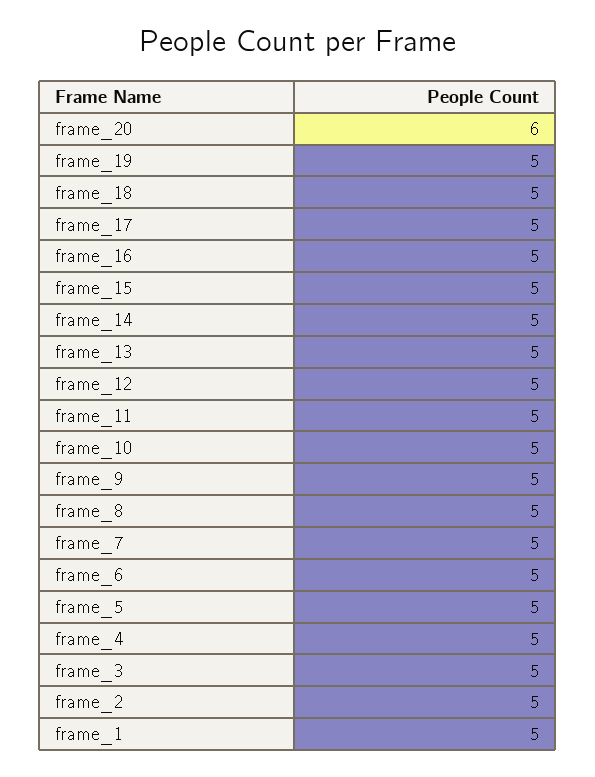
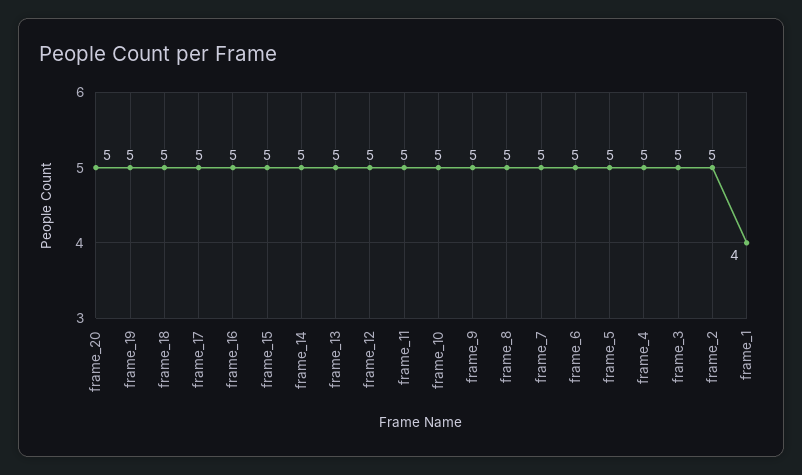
  {
-   "frame_20": 6,
+   "frame_20": 5,
    "frame_19": 5,
    "frame_18": 5,
    "frame_17": 5,
    "frame_16": 5,
    "frame_15": 5,
    "frame_14": 5,
    "frame_13": 5,
    "frame_12": 5,
    "frame_11": 5,
    "frame_10": 5,
    "frame_9": 5,
    "frame_8": 5,
    "frame_7": 5,
    "frame_6": 5,
    "frame_5": 5,
    "frame_4": 5,
    "frame_3": 5,
    "frame_2": 5,
-   "frame_1": 5
+   "frame_1": 4
  }

